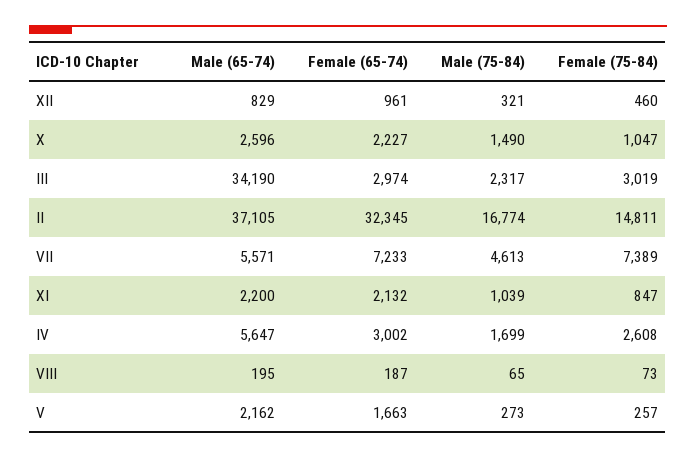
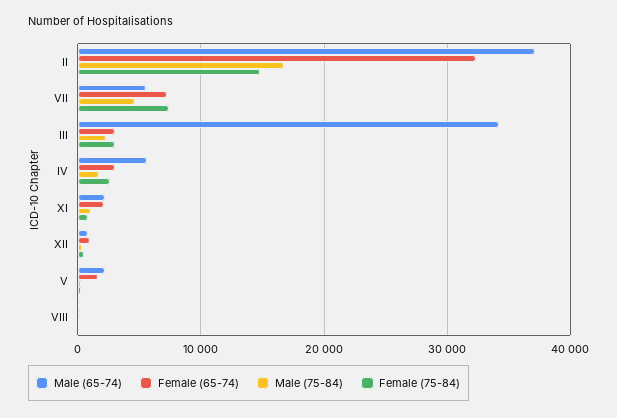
  {
    "Male (65-74)": {
      "XII": 829,
-     "X": 2596,
      "III": 34190,
      "II": 37105,
      "VII": 5571,
      "XI": 2200,
      "IV": 5647,
      "VIII": 195,
      "V": 2162
    },
    "Female (65-74)": {
      "XII": 961,
-     "X": 2227,
      "III": 2974,
      "II": 32345,
      "VII": 7233,
      "XI": 2132,
      "IV": 3002,
      "VIII": 187,
      "V": 1663
    },
    "Male (75-84)": {
      "XII": 321,
-     "X": 1490,
      "III": 2317,
      "II": 16774,
      "VII": 4613,
      "XI": 1039,
      "IV": 1699,
      "VIII": 65,
      "V": 273
    },
    "Female (75-84)": {
      "XII": 460,
-     "X": 1047,
      "III": 3019,
      "II": 14811,
      "VII": 7389,
      "XI": 847,
      "IV": 2608,
      "VIII": 73,
      "V": 257
    }
  }

